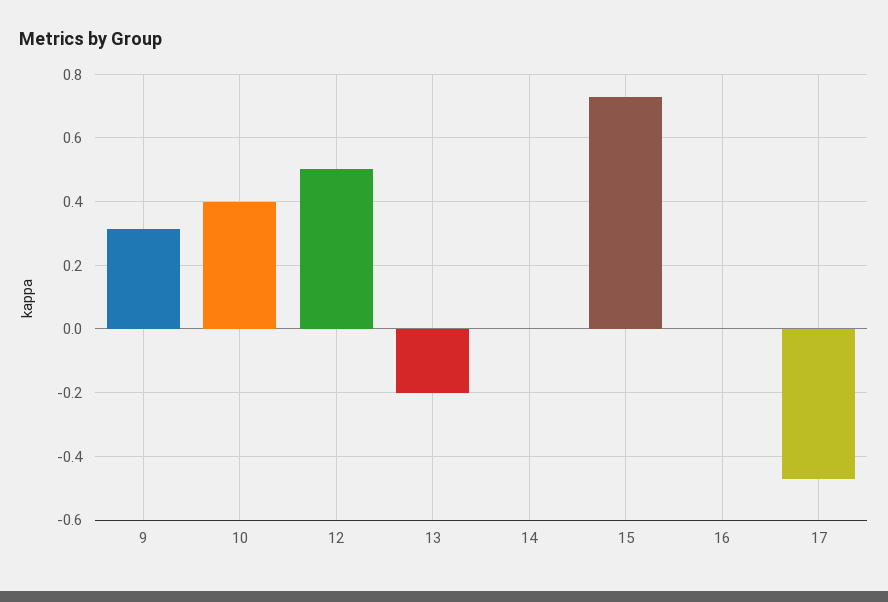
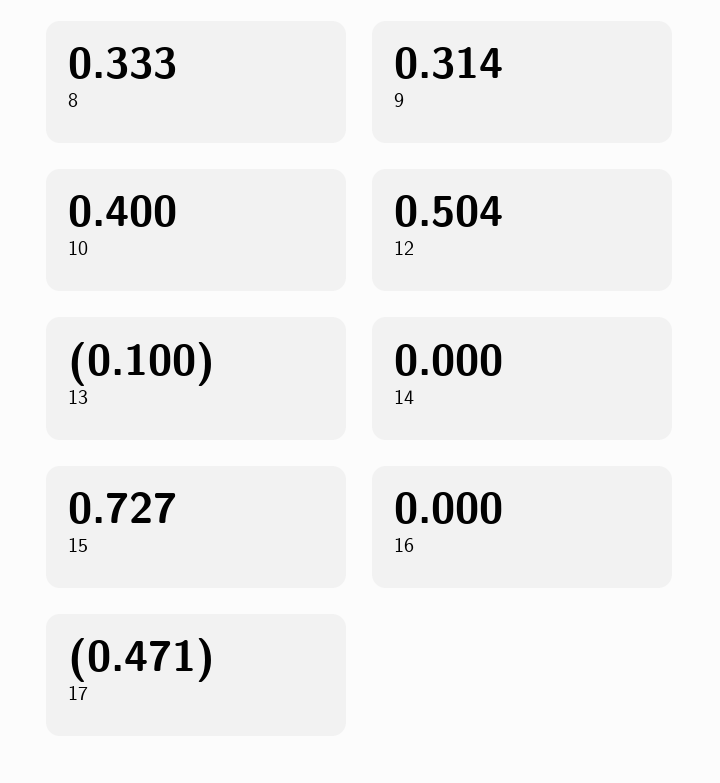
  {
    "9": 0.314,
    "10": 0.4,
    "12": 0.504,
-   "13": -0.2,
+   "13": -0.1,
    "14": 0,
    "15": 0.727,
    "16": 0,
-   "17": -0.471
+   "17": -0.471,
+   "8": 0.333
  }

